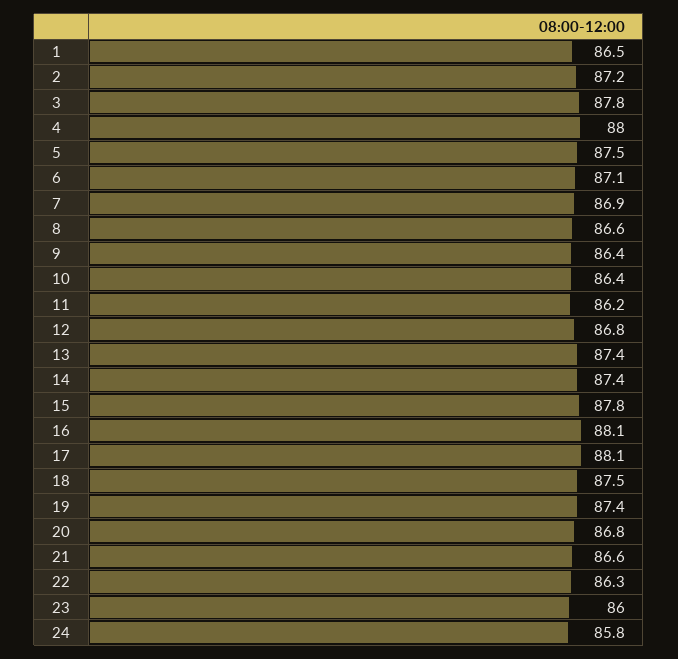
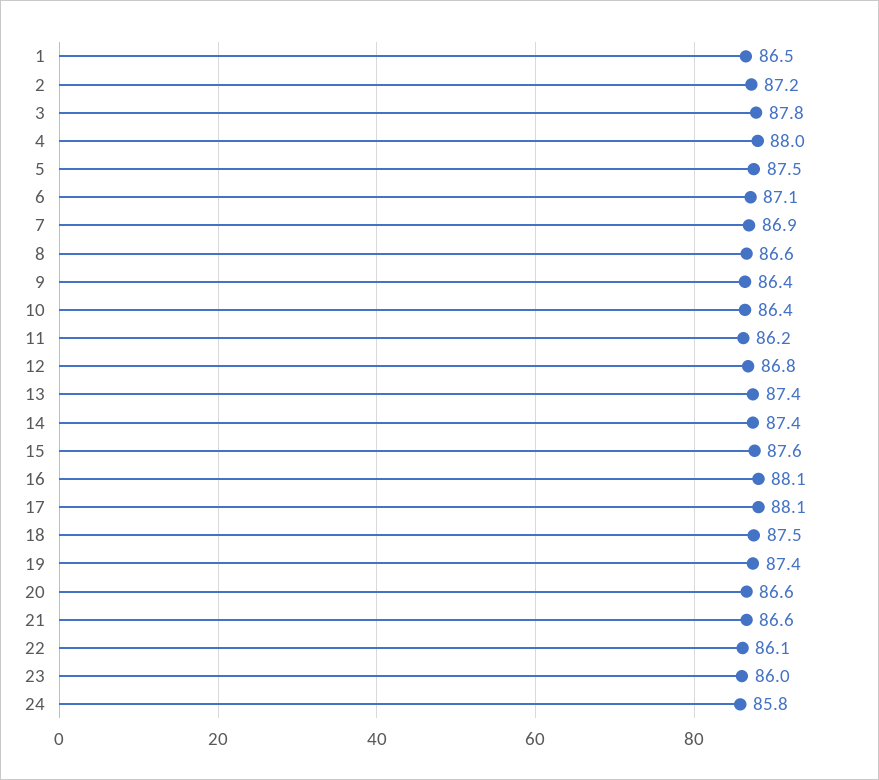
  {
    "1": 86.5,
    "2": 87.2,
    "3": 87.8,
    "4": 88,
    "5": 87.5,
    "6": 87.1,
    "7": 86.9,
    "8": 86.6,
    "9": 86.4,
    "10": 86.4,
    "11": 86.2,
    "12": 86.8,
    "13": 87.4,
    "14": 87.4,
-   "15": 87.8,
+   "15": 87.6,
    "16": 88.1,
    "17": 88.1,
    "18": 87.5,
    "19": 87.4,
-   "20": 86.8,
+   "20": 86.6,
    "21": 86.6,
-   "22": 86.3,
+   "22": 86.1,
    "23": 86,
    "24": 85.8
  }

